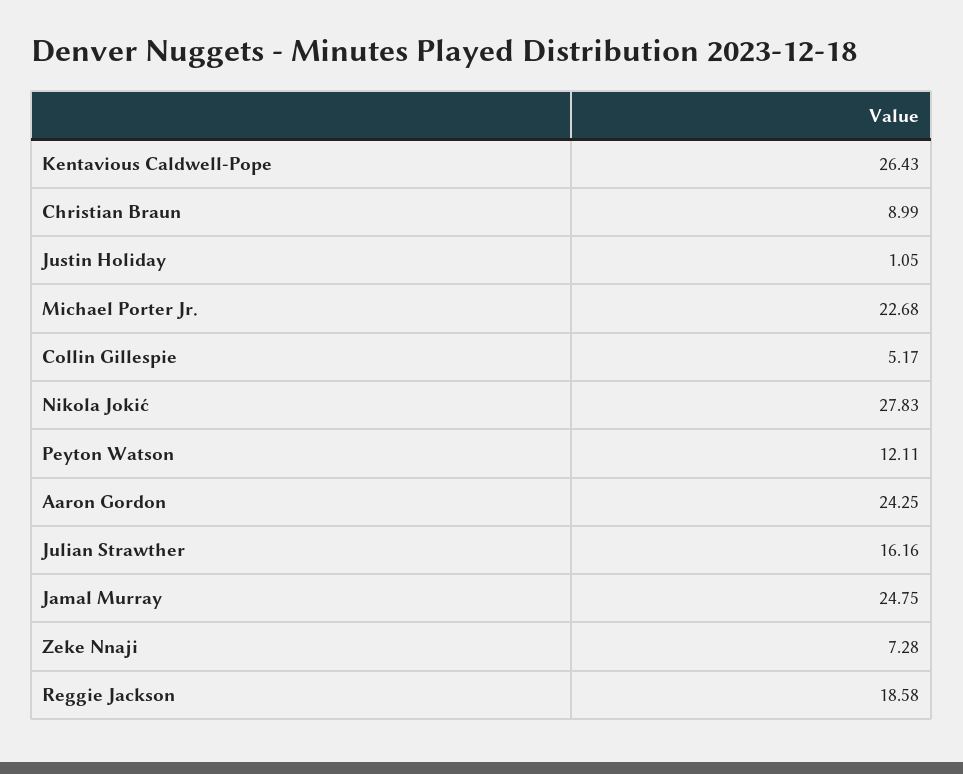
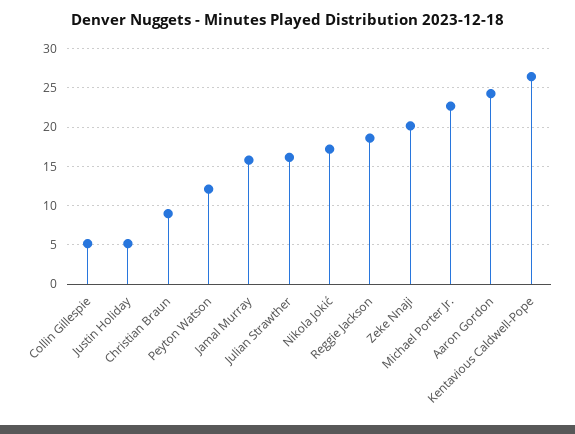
  {
    "Kentavious Caldwell-Pope": 26.43,
    "Christian Braun": 8.99,
-   "Justin Holiday": 1.05,
+   "Justin Holiday": 5,
    "Michael Porter Jr.": 22.68,
    "Collin Gillespie": 5.17,
-   "Nikola Jokić": 27.83,
+   "Nikola Jokić": 17,
    "Peyton Watson": 12.11,
    "Aaron Gordon": 24.25,
    "Julian Strawther": 16.16,
-   "Jamal Murray": 24.75,
+   "Jamal Murray": 16,
-   "Zeke Nnaji": 7.28,
+   "Zeke Nnaji": 20,
    "Reggie Jackson": 18.58
  }

